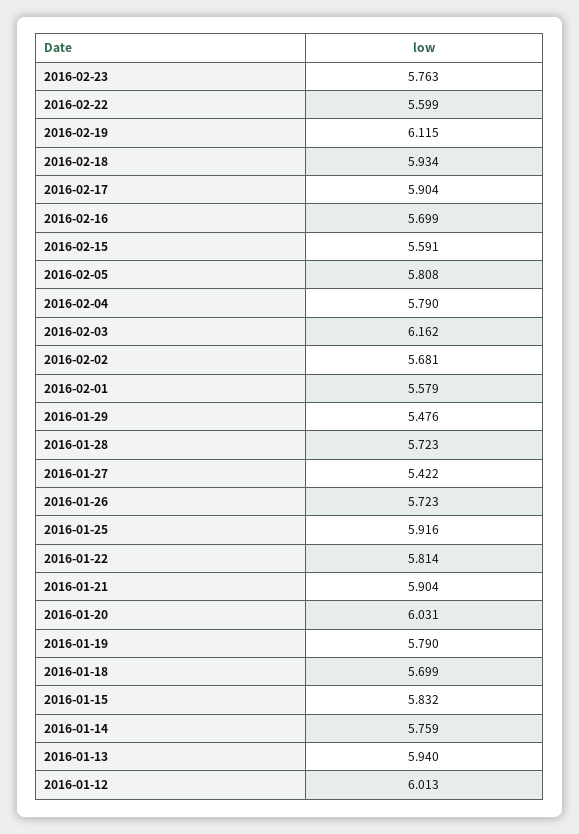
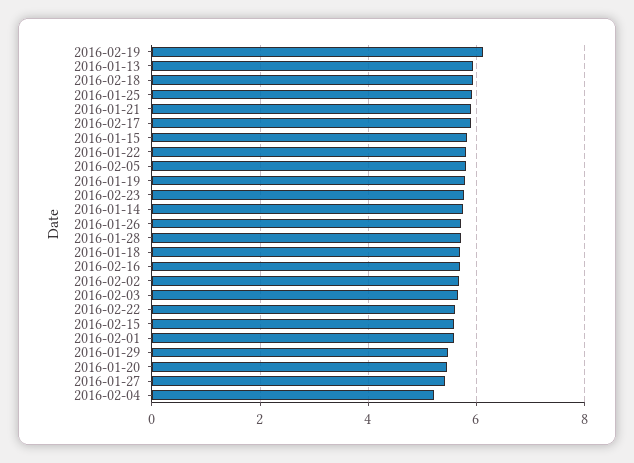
  {
    "2016-02-23": 5.763,
    "2016-02-22": 5.599,
    "2016-02-19": 6.115,
    "2016-02-18": 5.934,
    "2016-02-17": 5.904,
    "2016-02-16": 5.699,
    "2016-02-15": 5.591,
    "2016-02-05": 5.808,
-   "2016-02-04": 5.79,
+   "2016-02-04": 5.2,
-   "2016-02-03": 6.162,
+   "2016-02-03": 5.6,
    "2016-02-02": 5.681,
    "2016-02-01": 5.579,
    "2016-01-29": 5.476,
    "2016-01-28": 5.723,
    "2016-01-27": 5.422,
    "2016-01-26": 5.723,
    "2016-01-25": 5.916,
    "2016-01-22": 5.814,
    "2016-01-21": 5.904,
-   "2016-01-20": 6.031,
+   "2016-01-20": 5.4,
    "2016-01-19": 5.79,
    "2016-01-18": 5.699,
    "2016-01-15": 5.832,
    "2016-01-14": 5.759,
-   "2016-01-13": 5.94,
+   "2016-01-13": 5.94
-   "2016-01-12": 6.013
  }

